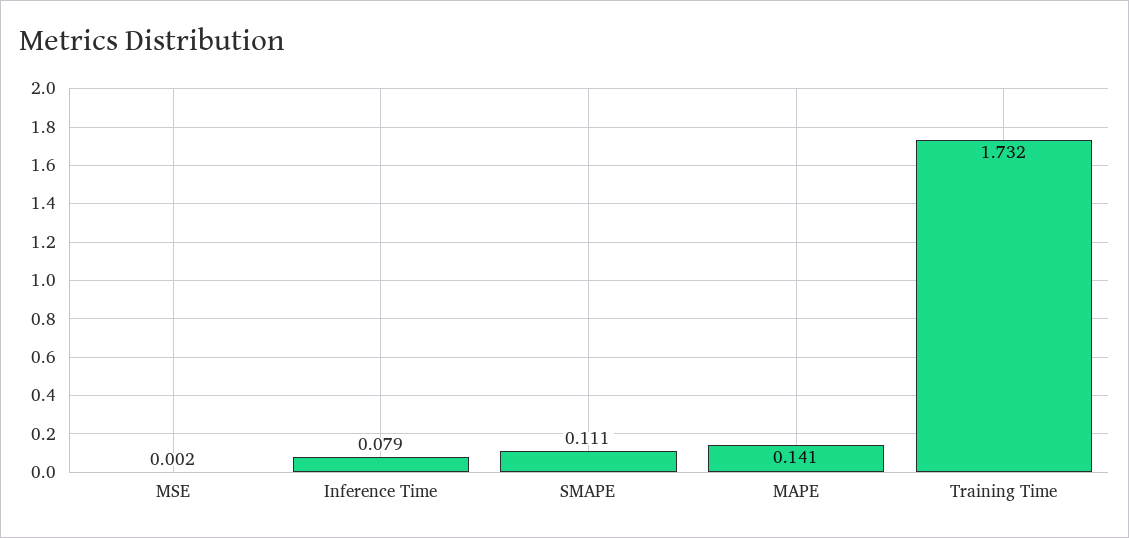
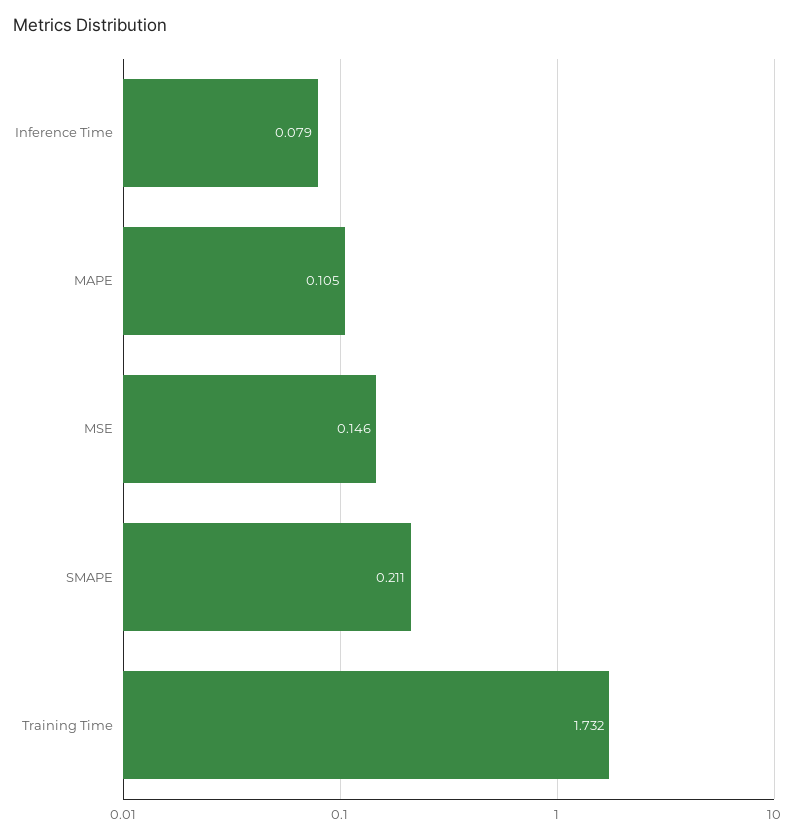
  {
-   "MSE": 0.002,
+   "MSE": 0.146,
    "Inference Time": 0.079,
-   "SMAPE": 0.111,
+   "SMAPE": 0.211,
-   "MAPE": 0.141,
+   "MAPE": 0.105,
    "Training Time": 1.732
  }

